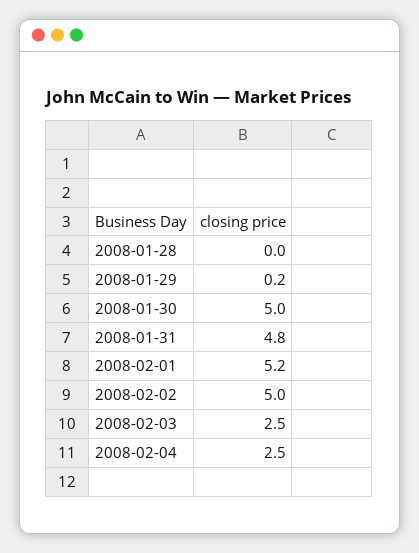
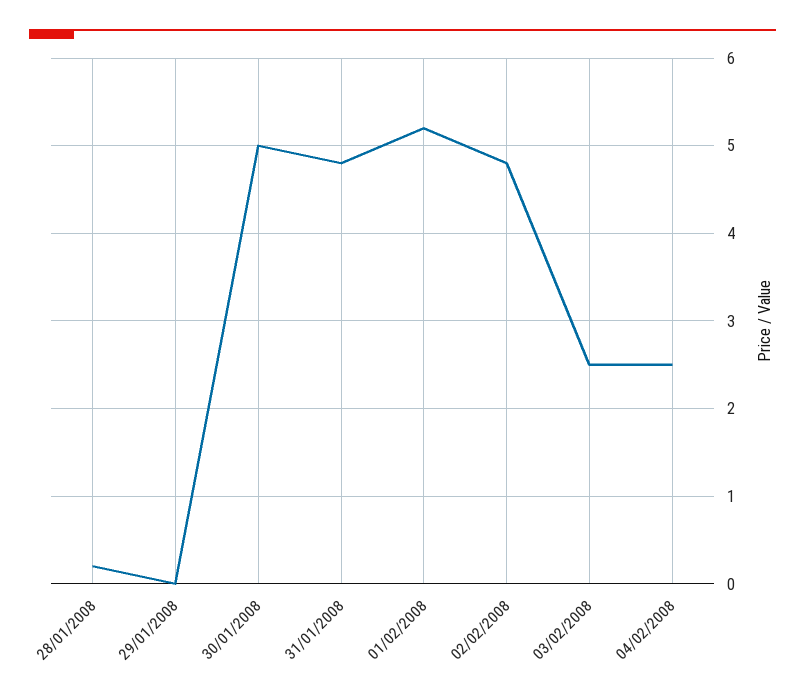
  {
-   "2008-01-28": 0,
+   "2008-01-28": 0.2,
-   "2008-01-29": 0.2,
+   "2008-01-29": 0,
    "2008-01-30": 5,
    "2008-01-31": 4.8,
    "2008-02-01": 5.2,
-   "2008-02-02": 5,
+   "2008-02-02": 4.8,
    "2008-02-03": 2.5,
    "2008-02-04": 2.5
  }

